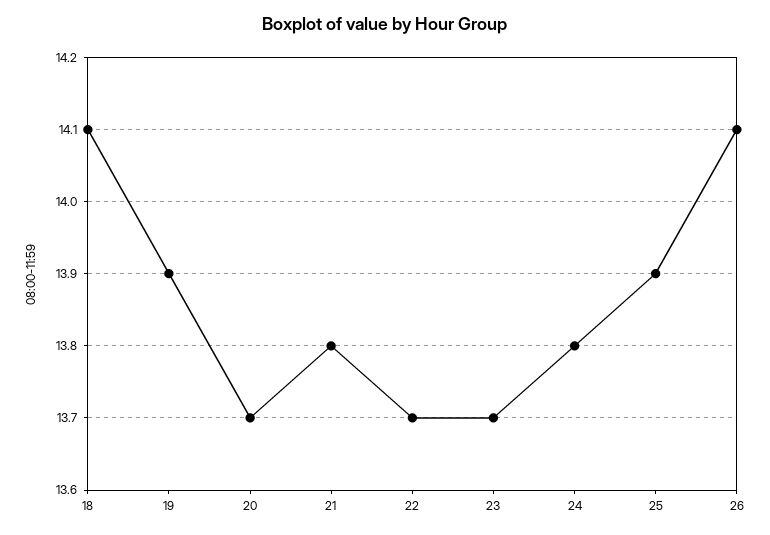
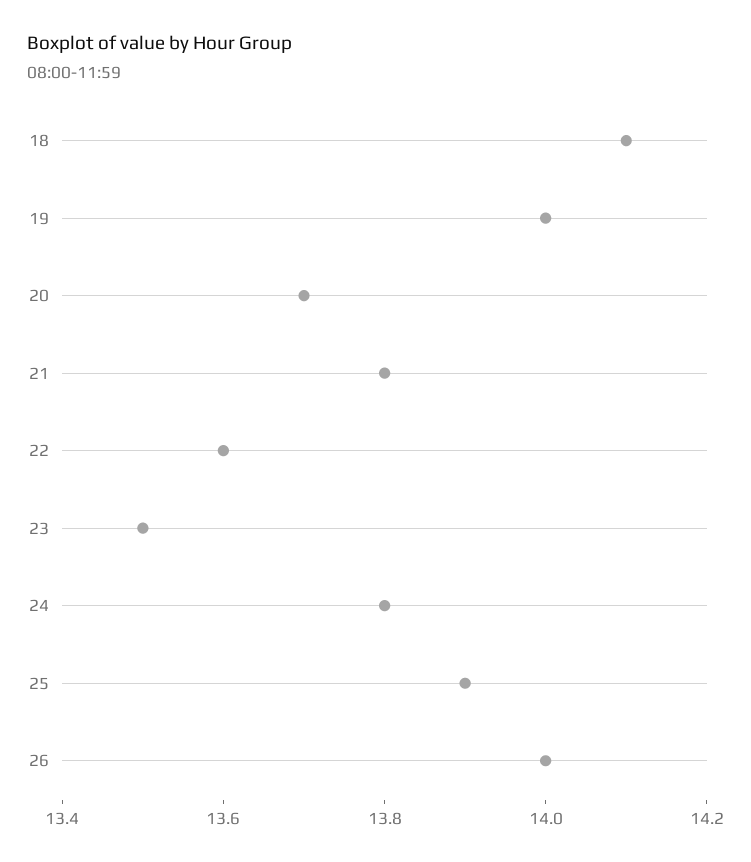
  {
    "18": 14.1,
-   "19": 13.9,
+   "19": 14,
    "20": 13.7,
    "21": 13.8,
-   "22": 13.7,
+   "22": 13.6,
-   "23": 13.7,
+   "23": 13.5,
    "24": 13.8,
    "25": 13.9,
-   "26": 14.1
+   "26": 14
  }

